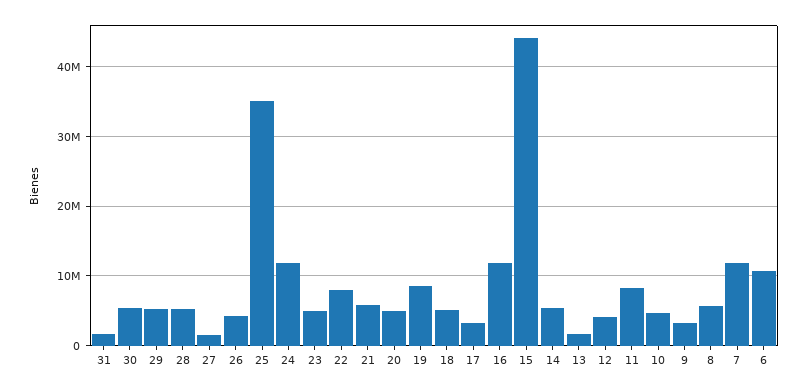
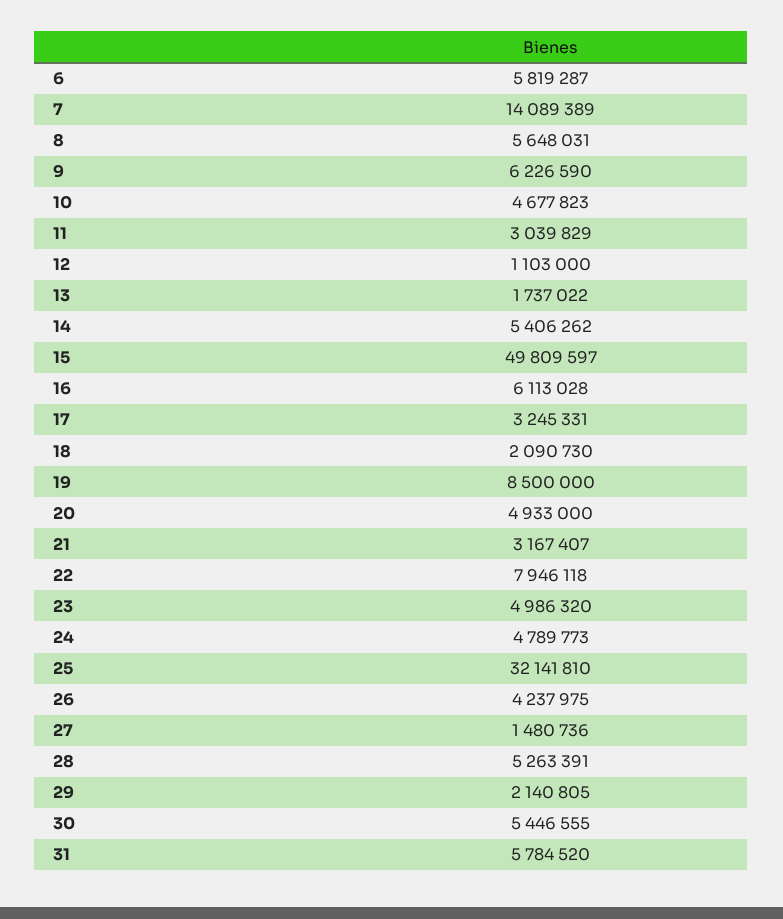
  {
-   "31": 2000000,
+   "31": 5784520,
    "30": 5446555,
-   "29": 5000000,
+   "29": 2140805,
    "28": 5263391,
    "27": 1480736,
    "26": 4237975,
-   "25": 35000000,
+   "25": 32141810,
-   "24": 12000000,
+   "24": 4789773,
    "23": 4986320,
    "22": 7946118,
-   "21": 6000000,
+   "21": 3167407,
    "20": 4933000,
    "19": 8500000,
-   "18": 5000000,
+   "18": 2090730,
    "17": 3245331,
-   "16": 12000000,
+   "16": 6113028,
-   "15": 44000000,
+   "15": 49809597,
    "14": 5406262,
    "13": 1737022,
-   "12": 4000000,
+   "12": 1103000,
-   "11": 8000000,
+   "11": 3039829,
    "10": 4677823,
-   "9": 3000000,
+   "9": 6226590,
    "8": 5648031,
-   "7": 12000000,
+   "7": 14089389,
-   "6": 11000000
+   "6": 5819287
  }

